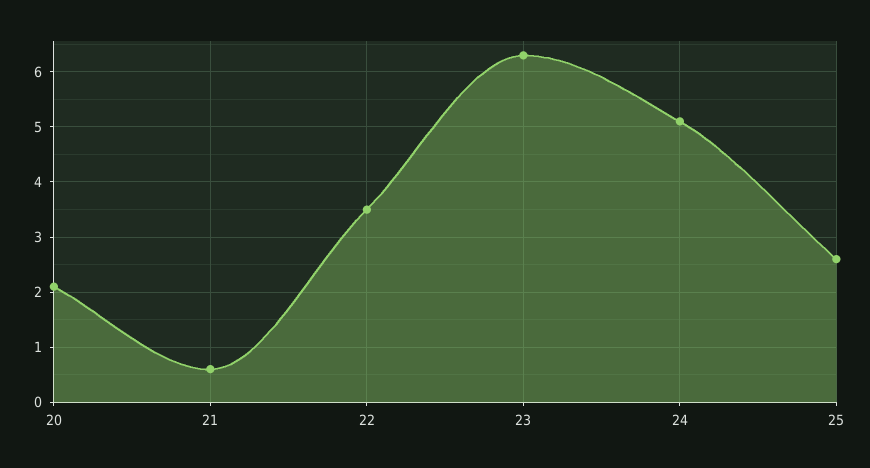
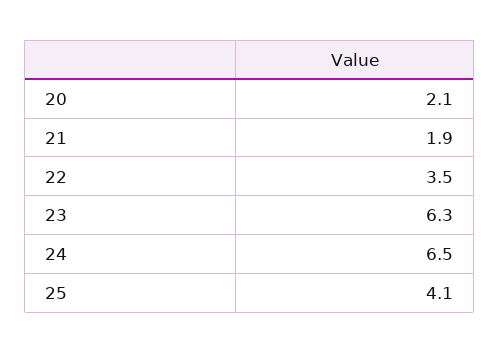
  {
    "20": 2.1,
-   "21": 0.5,
+   "21": 1.9,
    "22": 3.5,
    "23": 6.3,
-   "24": 5,
+   "24": 6.5,
-   "25": 2.5
+   "25": 4.1
  }

